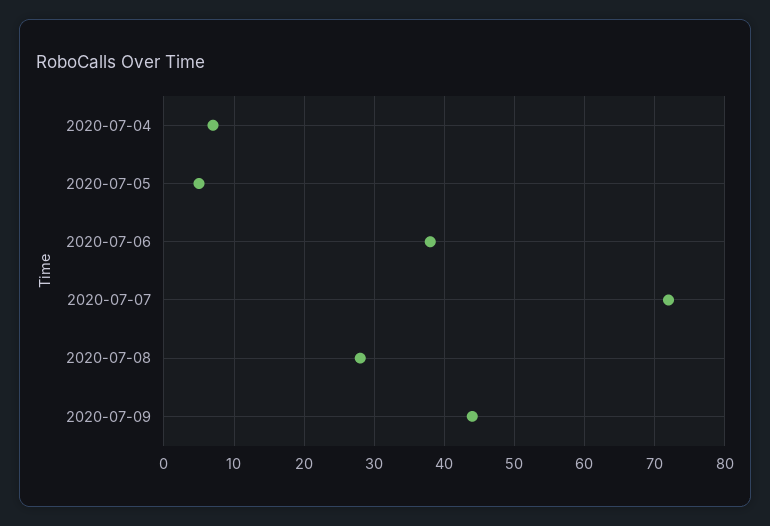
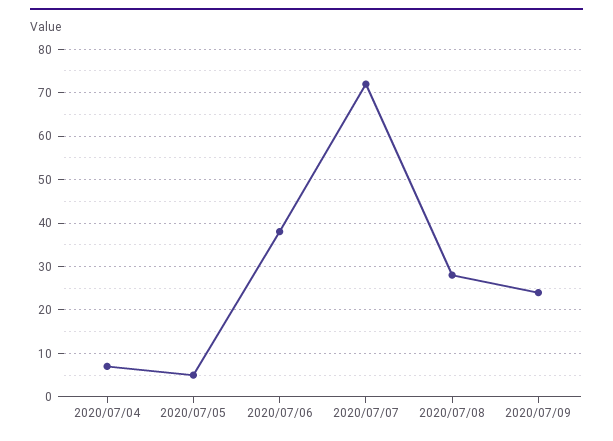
  {
    "2020-07-04": 7,
    "2020-07-05": 5,
    "2020-07-06": 38,
    "2020-07-07": 72,
    "2020-07-08": 28,
-   "2020-07-09": 44
+   "2020-07-09": 25
  }

